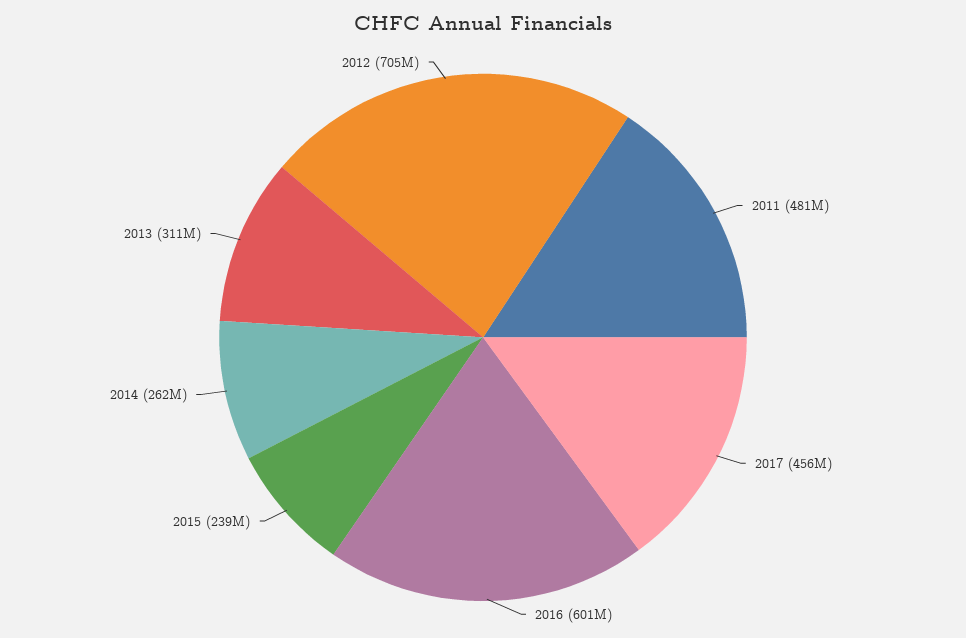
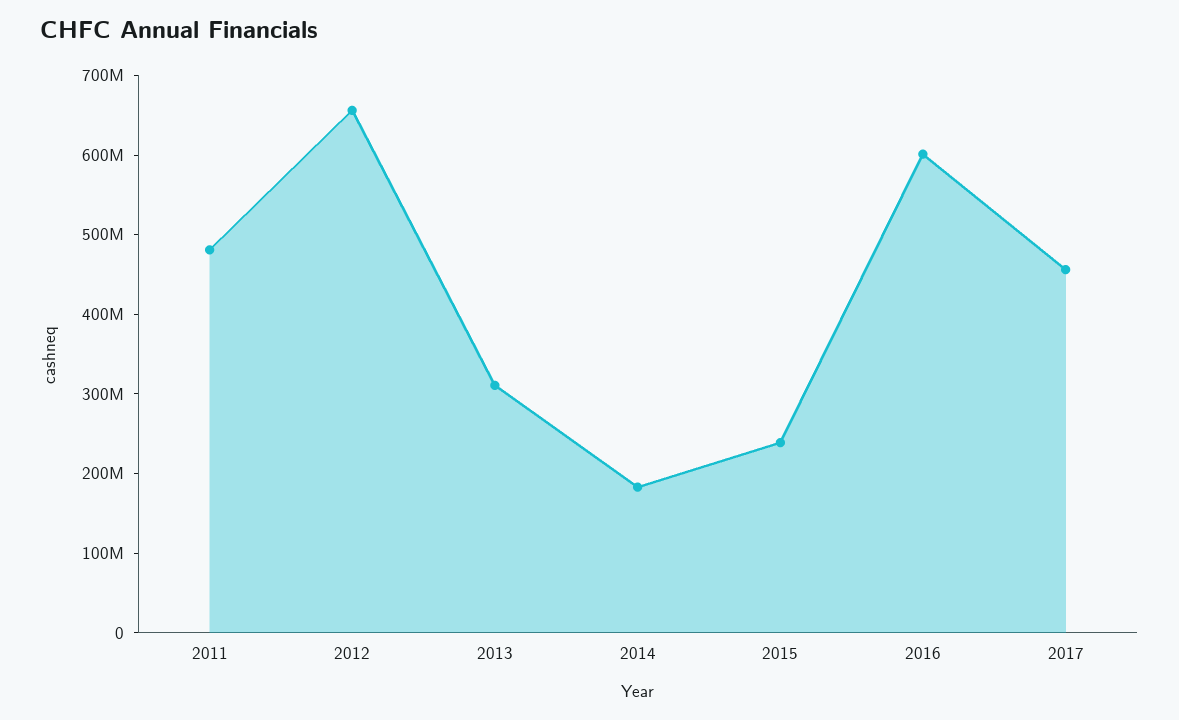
  {
    "2011": 481000000,
    "2017": 456000000,
    "2016": 601000000,
    "2015": 239000000,
-   "2014": 262000000,
+   "2014": 180000000,
    "2013": 311000000,
-   "2012": 705000000
+   "2012": 660000000
  }

